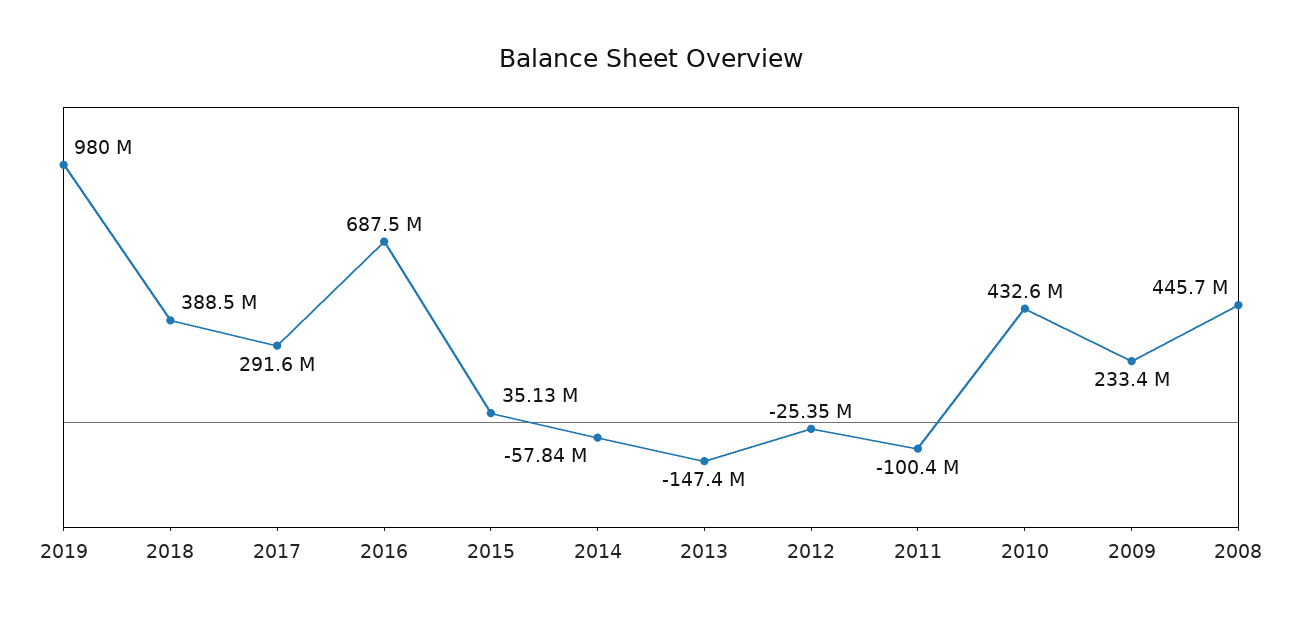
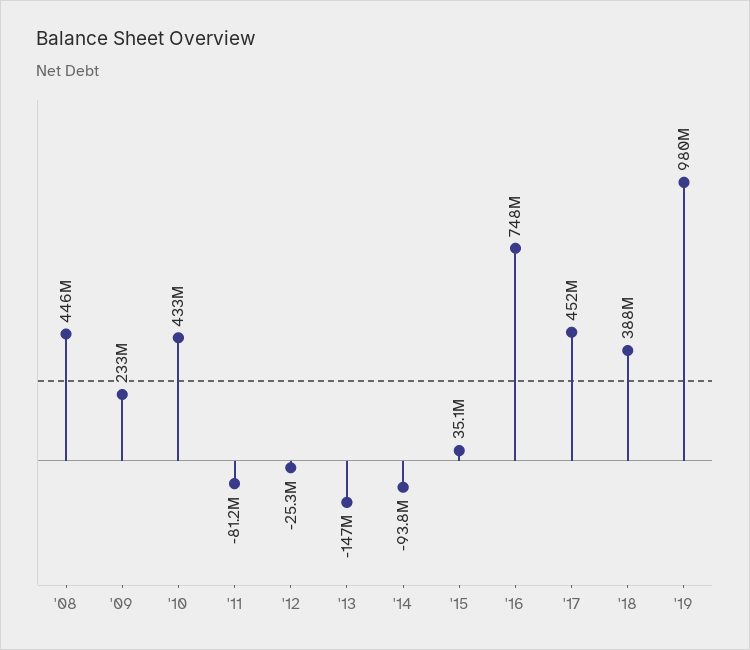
  {
    "2019": 980000000,
    "2018": 388500000,
-   "2017": 291600000,
+   "2017": 452000000,
-   "2016": 687500000,
+   "2016": 748000000,
    "2015": 35130000,
-   "2014": -57840000,
+   "2014": -93800000,
    "2013": -147400000,
    "2012": -25350000,
-   "2011": -100400000,
+   "2011": -81200000,
    "2010": 432600000,
    "2009": 233400000,
    "2008": 445700000
  }

